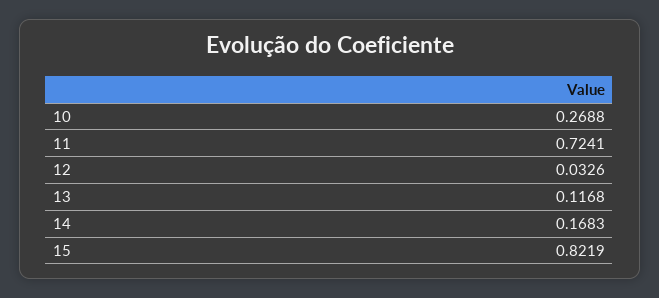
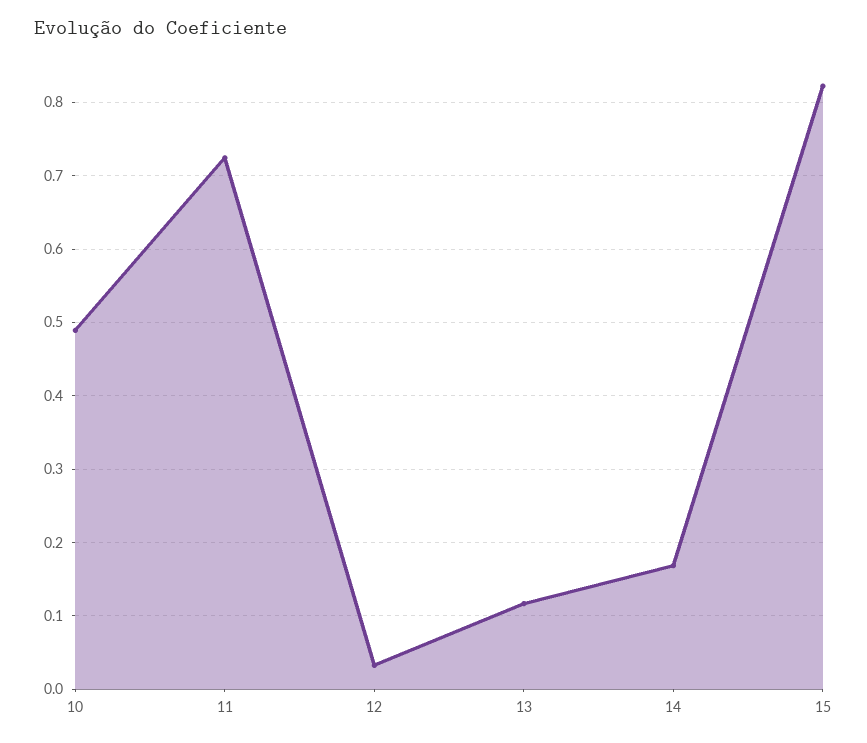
  {
-   "10": 0.2688,
+   "10": 0.49,
    "11": 0.7241,
    "12": 0.0326,
    "13": 0.1168,
    "14": 0.1683,
    "15": 0.8219
  }

